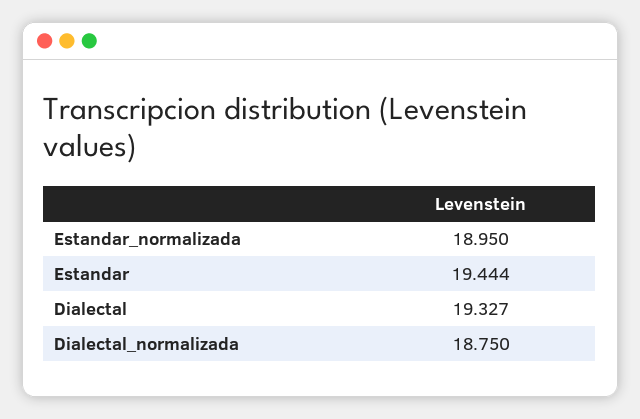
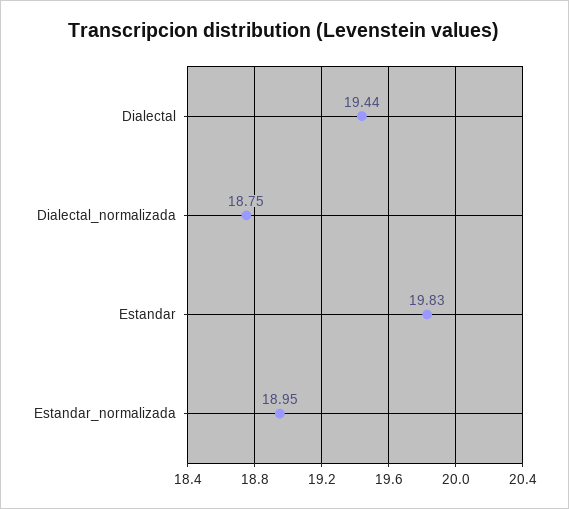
  {
    "Estandar_normalizada": 18.95,
-   "Estandar": 19.444,
+   "Estandar": 19.83,
-   "Dialectal": 19.327,
+   "Dialectal": 19.44,
    "Dialectal_normalizada": 18.75
  }

